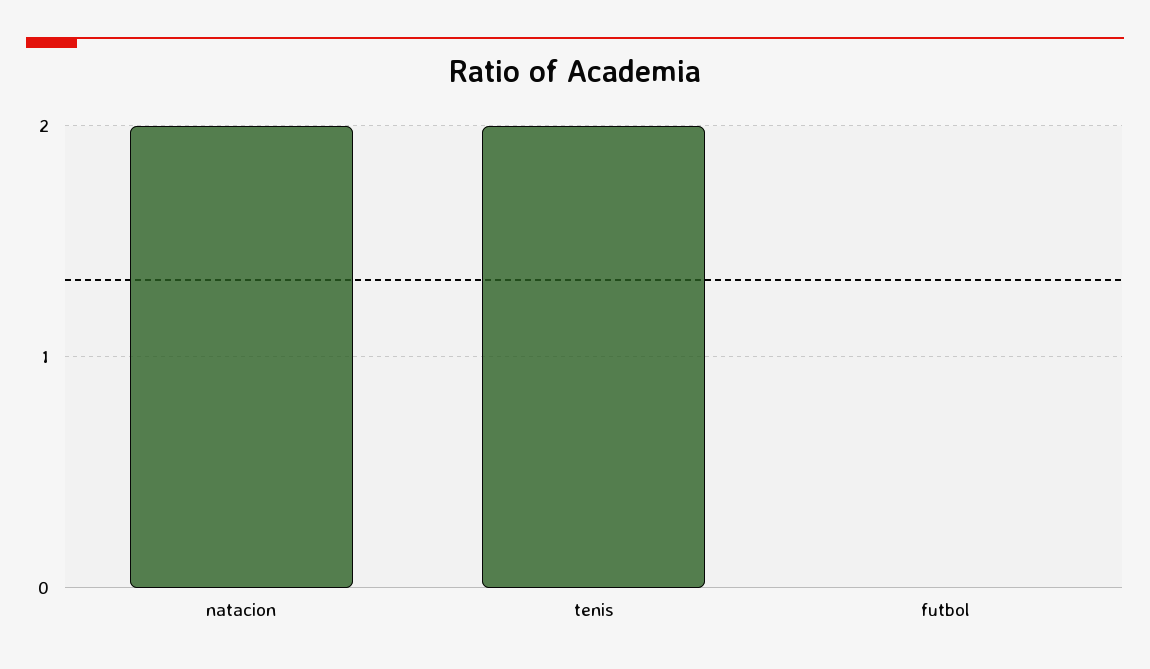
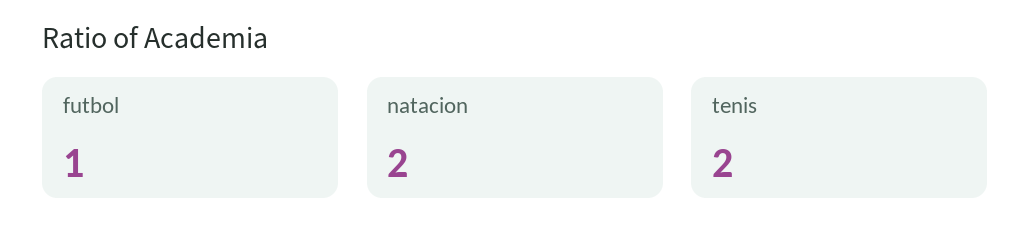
  {
    "natacion": 2,
    "tenis": 2,
-   "futbol": 0
+   "futbol": 1
  }

